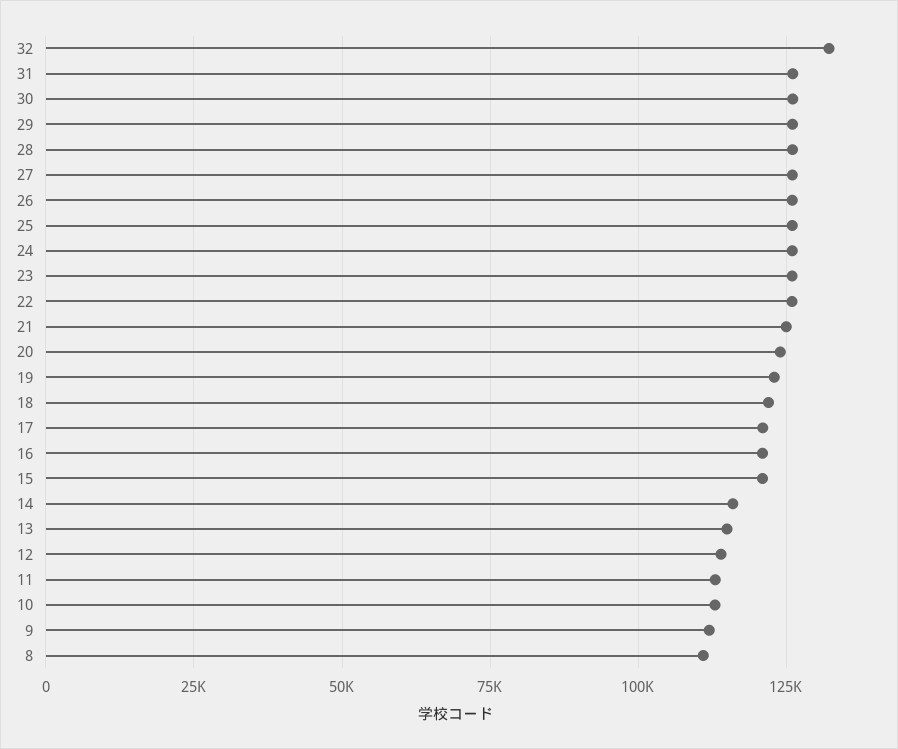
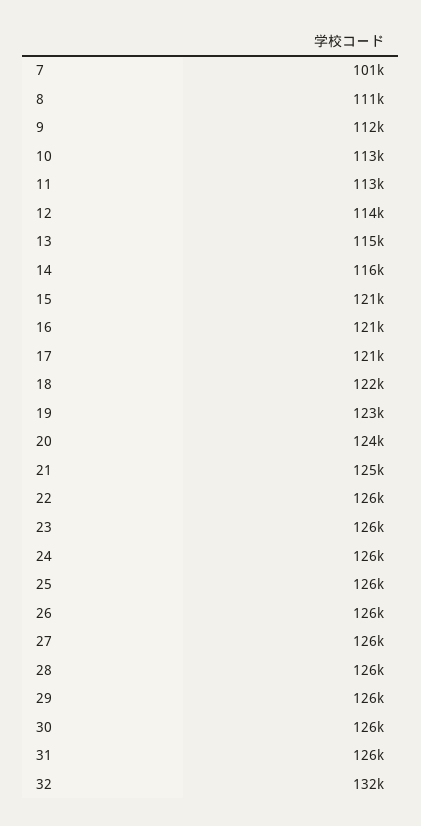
  {
    "32": 132000,
    "31": 126000,
    "30": 126000,
    "29": 126000,
    "28": 126000,
    "27": 126000,
    "26": 126000,
    "25": 126000,
    "24": 126000,
    "23": 126000,
    "22": 126000,
    "21": 125000,
    "20": 124000,
    "19": 123000,
    "18": 122000,
    "17": 121000,
    "16": 121000,
    "15": 121000,
    "14": 116000,
    "13": 115000,
    "12": 114000,
    "11": 113000,
    "10": 113000,
    "9": 112000,
-   "8": 111000
+   "8": 111000,
+   "7": 101000
  }

